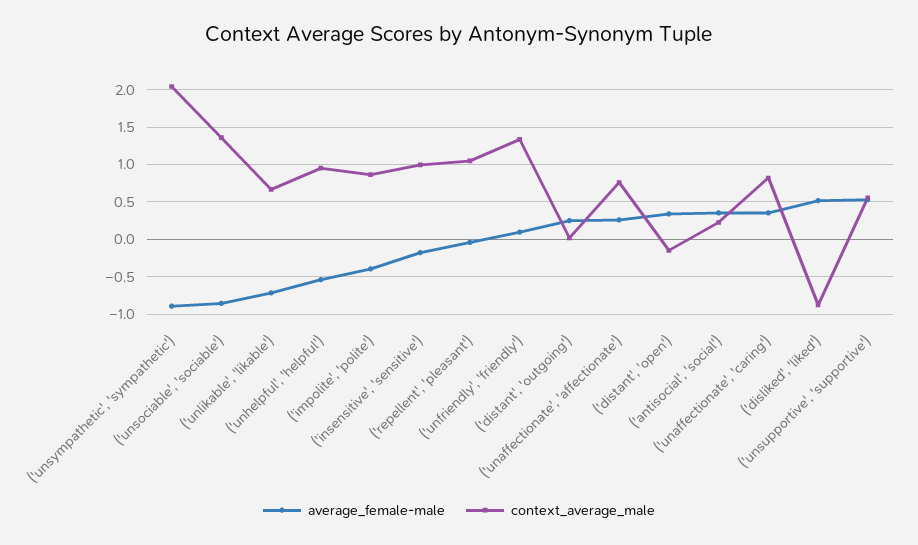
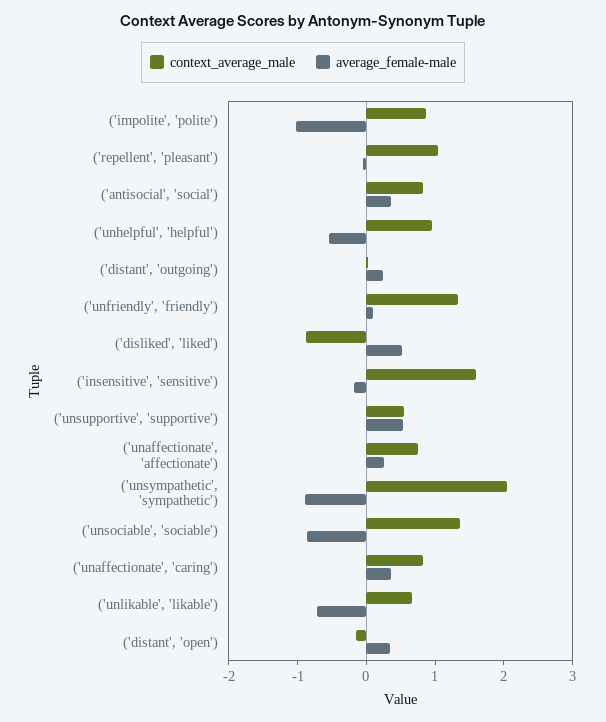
  {
    "average_female-male": {
      "('unsympathetic', 'sympathetic')": -0.9,
      "('unsociable', 'sociable')": -0.9,
      "('unlikable', 'likable')": -0.7,
      "('unhelpful', 'helpful')": -0.5,
-     "('impolite', 'polite')": -0.4,
+     "('impolite', 'polite')": -1,
      "('insensitive', 'sensitive')": -0.2,
      "('repellent', 'pleasant')": 0,
      "('unfriendly', 'friendly')": 0.1,
      "('distant', 'outgoing')": 0.2,
      "('unaffectionate', 'affectionate')": 0.3,
      "('distant', 'open')": 0.3,
      "('antisocial', 'social')": 0.4,
      "('unaffectionate', 'caring')": 0.4,
      "('disliked', 'liked')": 0.5,
      "('unsupportive', 'supportive')": 0.5
    },
    "context_average_male": {
      "('unsympathetic', 'sympathetic')": 2,
      "('unsociable', 'sociable')": 1.4,
      "('unlikable', 'likable')": 0.7,
      "('unhelpful', 'helpful')": 1,
      "('impolite', 'polite')": 0.9,
-     "('insensitive', 'sensitive')": 1,
+     "('insensitive', 'sensitive')": 1.6,
      "('repellent', 'pleasant')": 1,
      "('unfriendly', 'friendly')": 1.3,
      "('distant', 'outgoing')": 0,
      "('unaffectionate', 'affectionate')": 0.8,
      "('distant', 'open')": -0.1,
-     "('antisocial', 'social')": 0.2,
+     "('antisocial', 'social')": 0.8,
      "('unaffectionate', 'caring')": 0.8,
      "('disliked', 'liked')": -0.9,
      "('unsupportive', 'supportive')": 0.6
    }
  }

